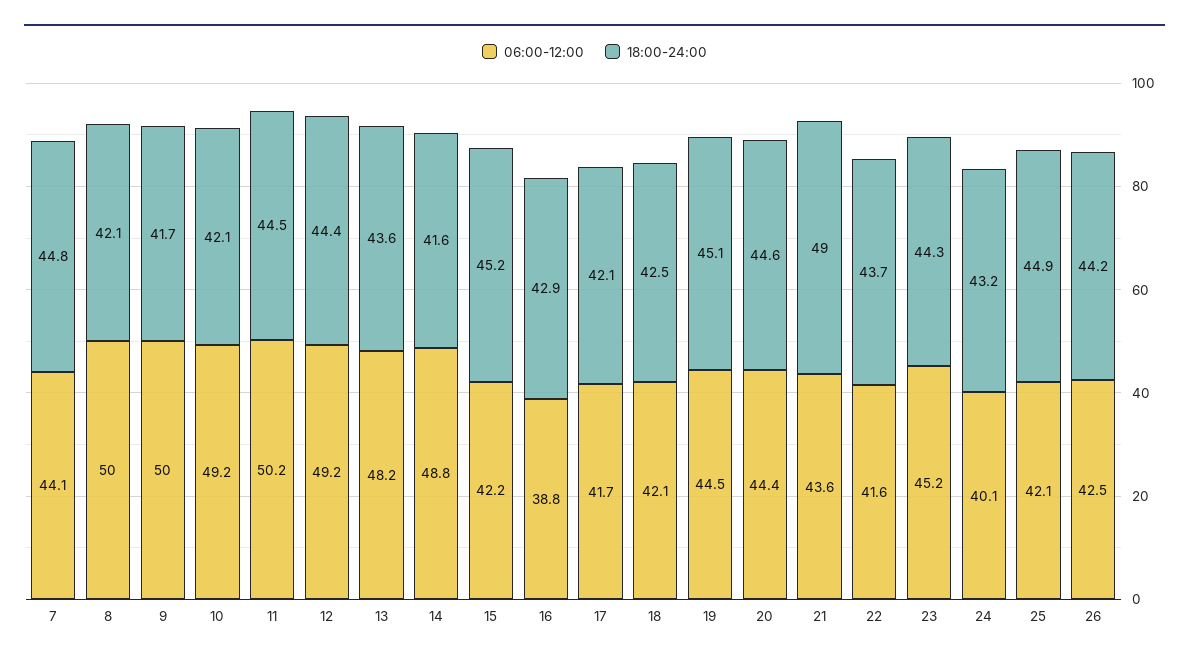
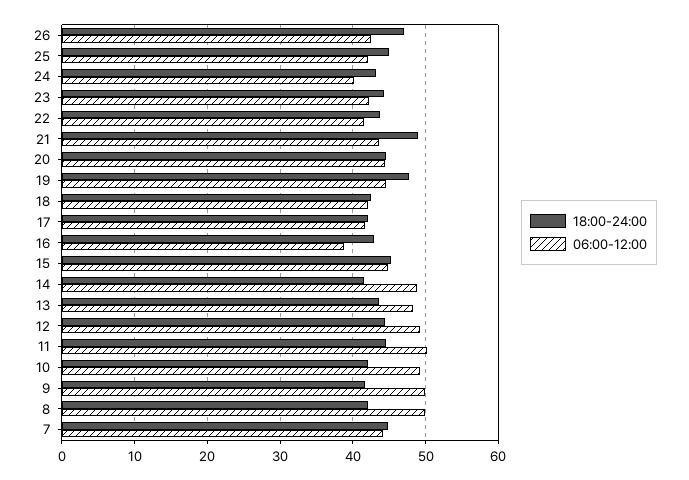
  {
    "06:00-12:00": {
      "7": 44.1,
      "8": 50,
      "9": 50,
      "10": 49.2,
      "11": 50.2,
      "12": 49.2,
      "13": 48.2,
      "14": 48.8,
-     "15": 42.2,
+     "15": 45,
      "16": 38.8,
      "17": 41.7,
      "18": 42.1,
      "19": 44.5,
      "20": 44.4,
      "21": 43.6,
      "22": 41.6,
-     "23": 45.2,
+     "23": 42,
      "24": 40.1,
      "25": 42.1,
      "26": 42.5
    },
    "18:00-24:00": {
      "7": 44.8,
      "8": 42.1,
      "9": 41.7,
      "10": 42.1,
      "11": 44.5,
      "12": 44.4,
      "13": 43.6,
      "14": 41.6,
      "15": 45.2,
      "16": 42.9,
      "17": 42.1,
      "18": 42.5,
-     "19": 45.1,
+     "19": 48,
      "20": 44.6,
      "21": 49,
      "22": 43.7,
      "23": 44.3,
      "24": 43.2,
      "25": 44.9,
-     "26": 44.2
+     "26": 47
    }
  }

